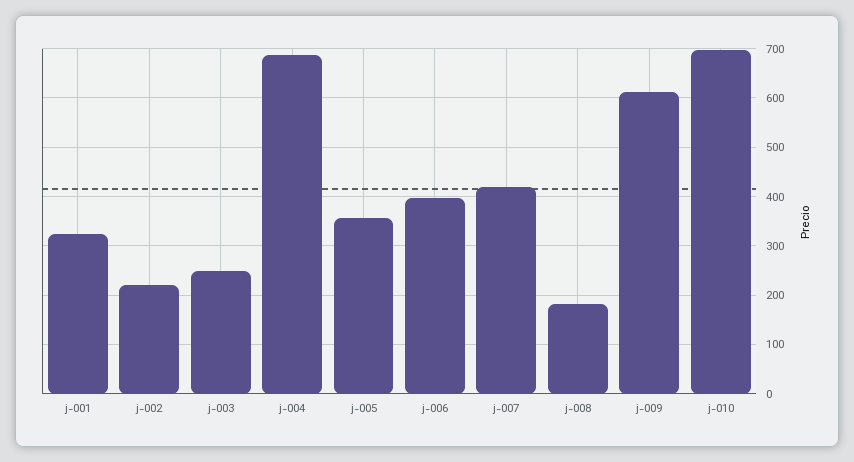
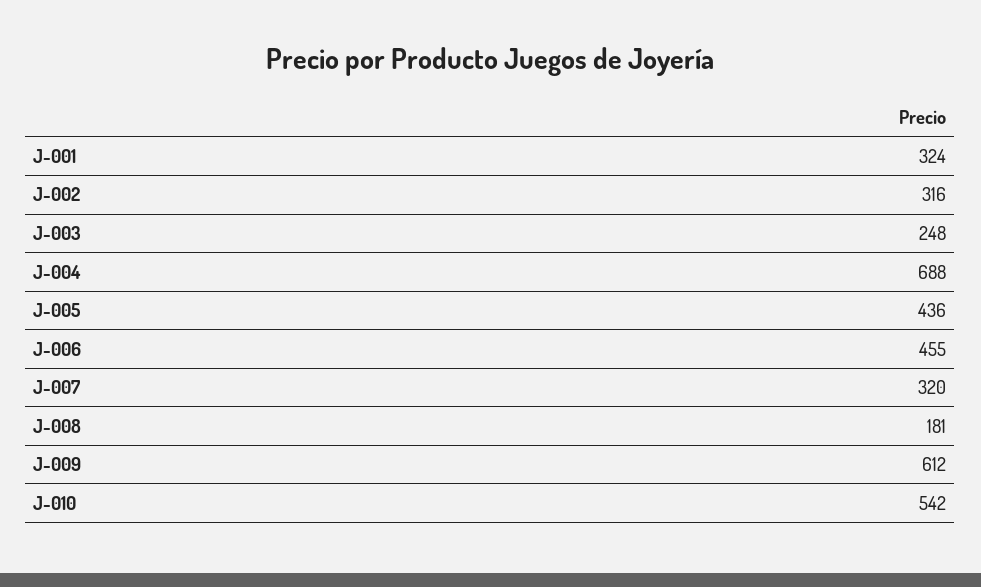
  {
    "j-001": 324,
-   "j-002": 220,
+   "j-002": 316,
    "j-003": 248,
    "j-004": 688,
-   "j-005": 360,
+   "j-005": 436,
-   "j-006": 400,
+   "j-006": 455,
-   "j-007": 420,
+   "j-007": 320,
    "j-008": 181,
    "j-009": 612,
-   "j-010": 700
+   "j-010": 542
  }

